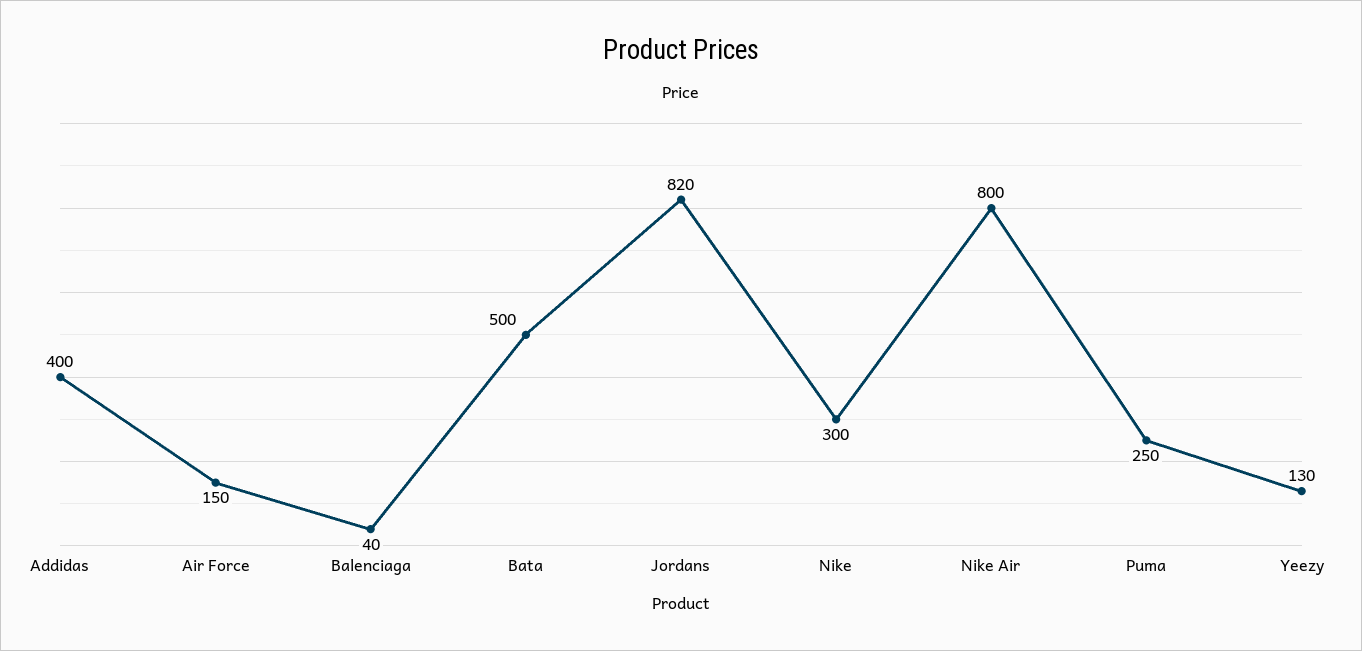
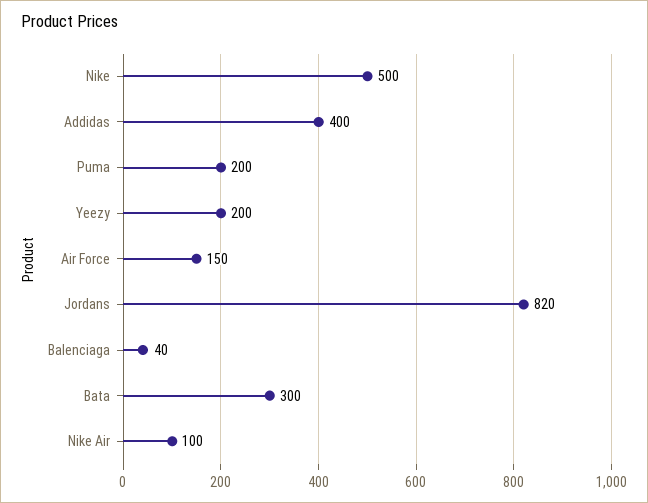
  {
    "Addidas": 400,
    "Air Force": 150,
    "Balenciaga": 40,
-   "Bata": 500,
+   "Bata": 300,
    "Jordans": 820,
-   "Nike": 300,
+   "Nike": 500,
-   "Nike Air": 800,
+   "Nike Air": 100,
-   "Puma": 250,
+   "Puma": 200,
-   "Yeezy": 130
+   "Yeezy": 200
  }

